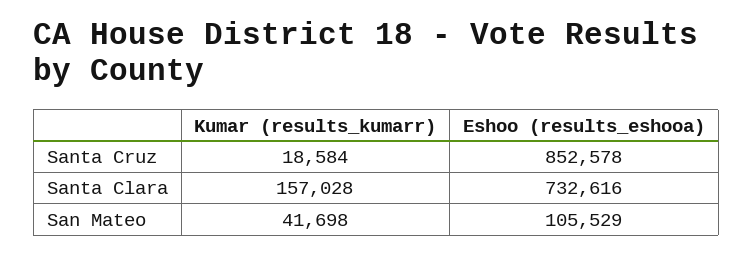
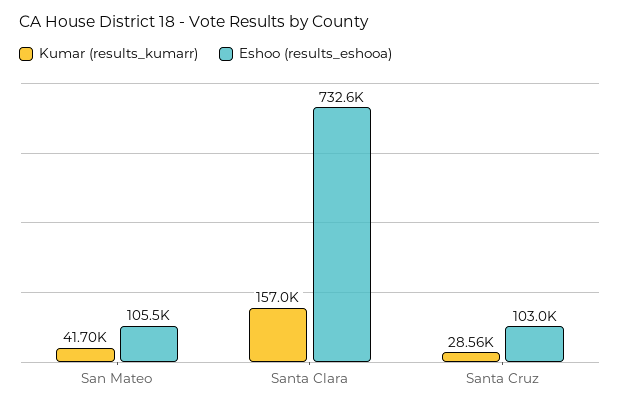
  {
    "Kumar (results_kumarr)": {
-     "Santa Cruz": 18584,
+     "Santa Cruz": 28560,
      "Santa Clara": 157028,
      "San Mateo": 41698
    },
    "Eshoo (results_eshooa)": {
-     "Santa Cruz": 852578,
+     "Santa Cruz": 103000,
      "Santa Clara": 732616,
      "San Mateo": 105529
    }
  }

